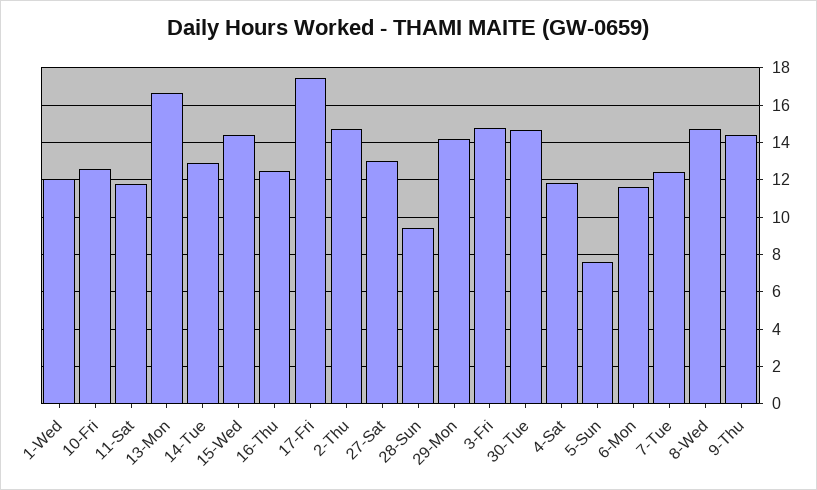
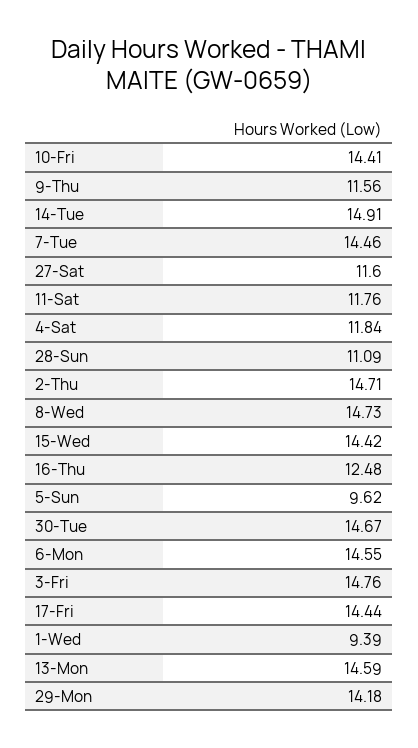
  {
-   "1-Wed": 12,
+   "1-Wed": 9.39,
-   "10-Fri": 12.5,
+   "10-Fri": 14.41,
    "11-Sat": 11.76,
-   "13-Mon": 16.5,
+   "13-Mon": 14.59,
-   "14-Tue": 13,
+   "14-Tue": 14.91,
    "15-Wed": 14.42,
    "16-Thu": 12.48,
-   "17-Fri": 17.5,
+   "17-Fri": 14.44,
    "2-Thu": 14.71,
-   "27-Sat": 13,
+   "27-Sat": 11.6,
-   "28-Sun": 9.5,
+   "28-Sun": 11.09,
    "29-Mon": 14.18,
    "3-Fri": 14.76,
    "30-Tue": 14.67,
    "4-Sat": 11.84,
-   "5-Sun": 7.5,
+   "5-Sun": 9.62,
-   "6-Mon": 11.5,
+   "6-Mon": 14.55,
-   "7-Tue": 12.5,
+   "7-Tue": 14.46,
    "8-Wed": 14.73,
-   "9-Thu": 14.5
+   "9-Thu": 11.56
  }

